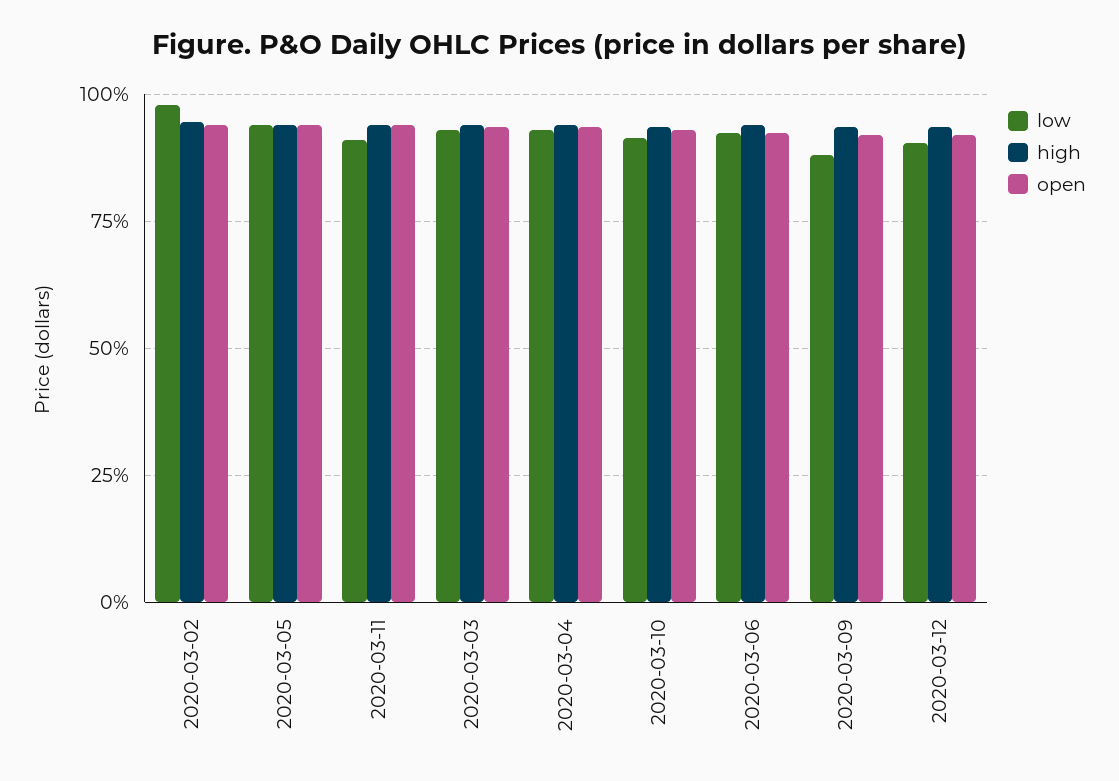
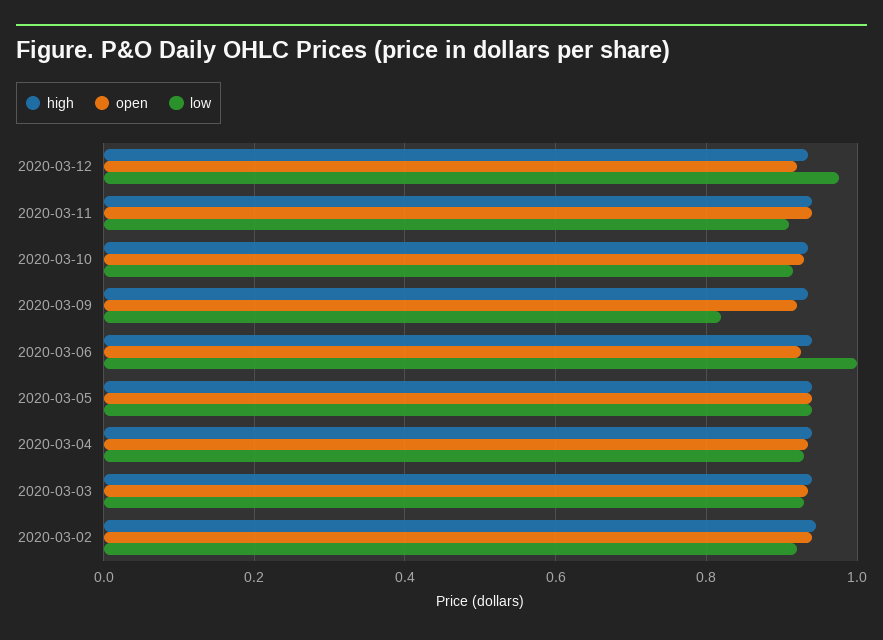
  {
    "low": {
-     "2020-03-02": 0.975,
+     "2020-03-02": 0.92,
      "2020-03-05": 0.94,
      "2020-03-11": 0.92,
      "2020-03-03": 0.94,
      "2020-03-04": 0.94,
      "2020-03-10": 0.92,
-     "2020-03-06": 0.925,
+     "2020-03-06": 1,
-     "2020-03-09": 0.875,
+     "2020-03-09": 0.82,
-     "2020-03-12": 0.9
+     "2020-03-12": 0.98
    },
    "high": {
      "2020-03-02": 0.94,
      "2020-03-05": 0.94,
      "2020-03-11": 0.94,
      "2020-03-03": 0.94,
      "2020-03-04": 0.94,
      "2020-03-10": 0.94,
      "2020-03-06": 0.94,
      "2020-03-09": 0.94,
      "2020-03-12": 0.94
    },
    "open": {
      "2020-03-02": 0.94,
      "2020-03-05": 0.94,
      "2020-03-11": 0.94,
      "2020-03-03": 0.94,
      "2020-03-04": 0.94,
      "2020-03-10": 0.94,
      "2020-03-06": 0.92,
      "2020-03-09": 0.92,
      "2020-03-12": 0.92
    }
  }

